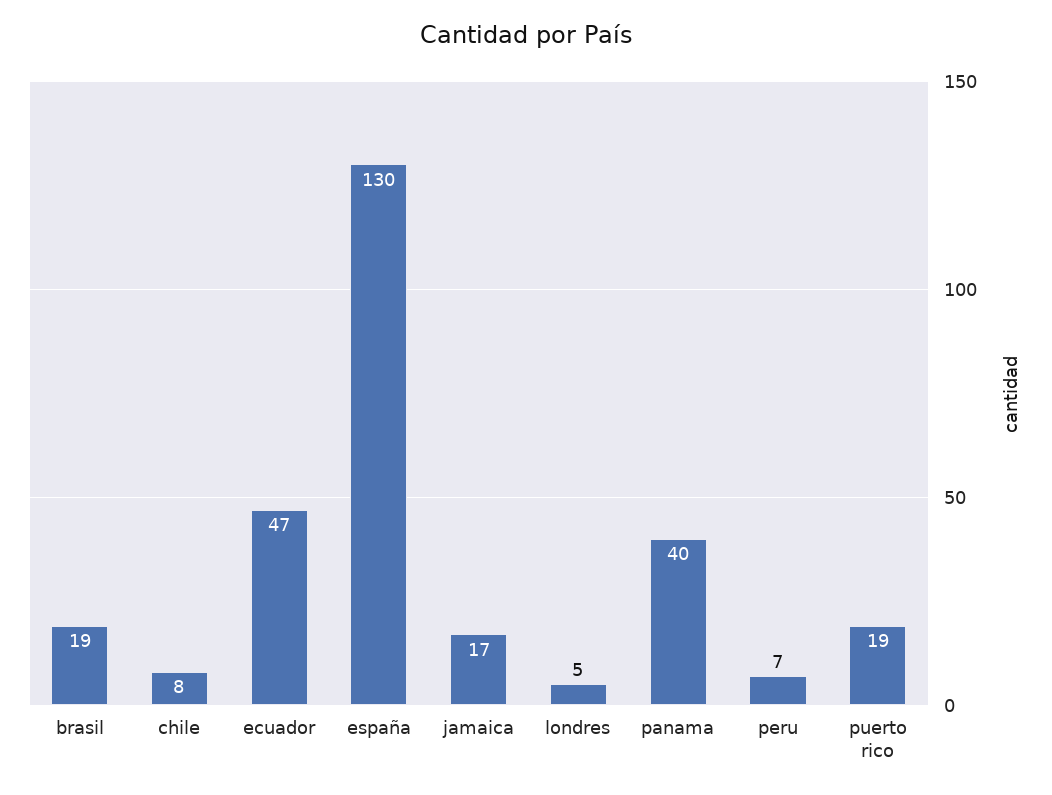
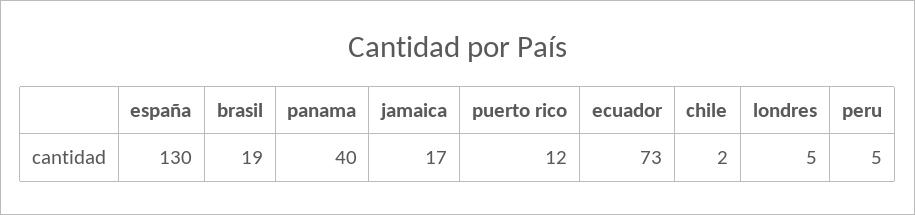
  {
    "brasil": 19,
-   "chile": 8,
+   "chile": 2,
-   "ecuador": 47,
+   "ecuador": 73,
    "españa": 130,
    "jamaica": 17,
    "londres": 5,
    "panama": 40,
-   "peru": 7,
+   "peru": 5,
-   "puerto rico": 19
+   "puerto rico": 12
  }

